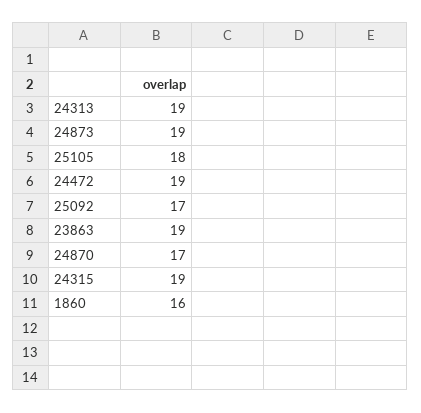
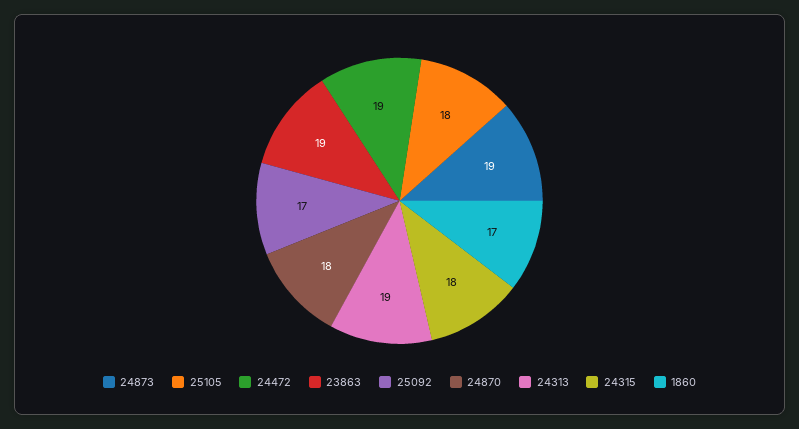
  {
    "24313": 19,
    "24873": 19,
    "25105": 18,
    "24472": 19,
    "25092": 17,
    "23863": 19,
-   "24870": 17,
+   "24870": 18,
-   "24315": 19,
+   "24315": 18,
-   "1860": 16
+   "1860": 17
  }

